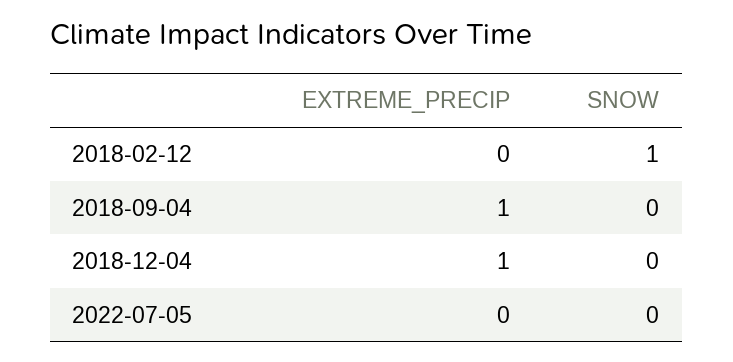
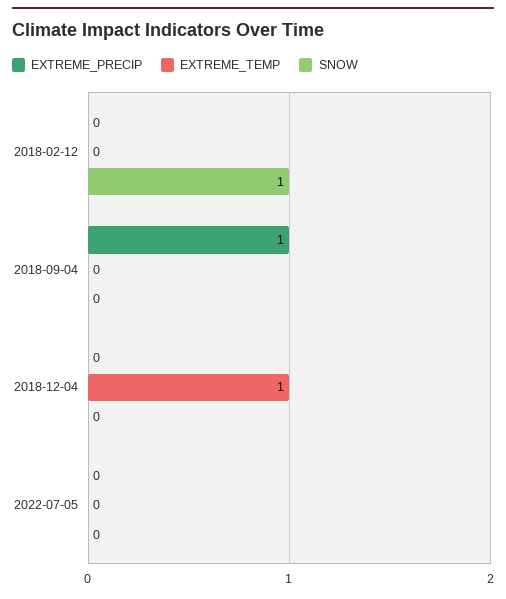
  {
    "EXTREME_PRECIP": {
      "2018-02-12": 0,
      "2018-09-04": 1,
-     "2018-12-04": 1,
+     "2018-12-04": 0,
      "2022-07-05": 0
    },
    "SNOW": {
      "2018-02-12": 1,
      "2018-09-04": 0,
      "2018-12-04": 0,
      "2022-07-05": 0
-   }
+   },
+   "EXTREME_TEMP": {
+     "2018-02-12": 0,
+     "2018-09-04": 0,
+     "2018-12-04": 1,
+     "2022-07-05": 0
+   }
  }

